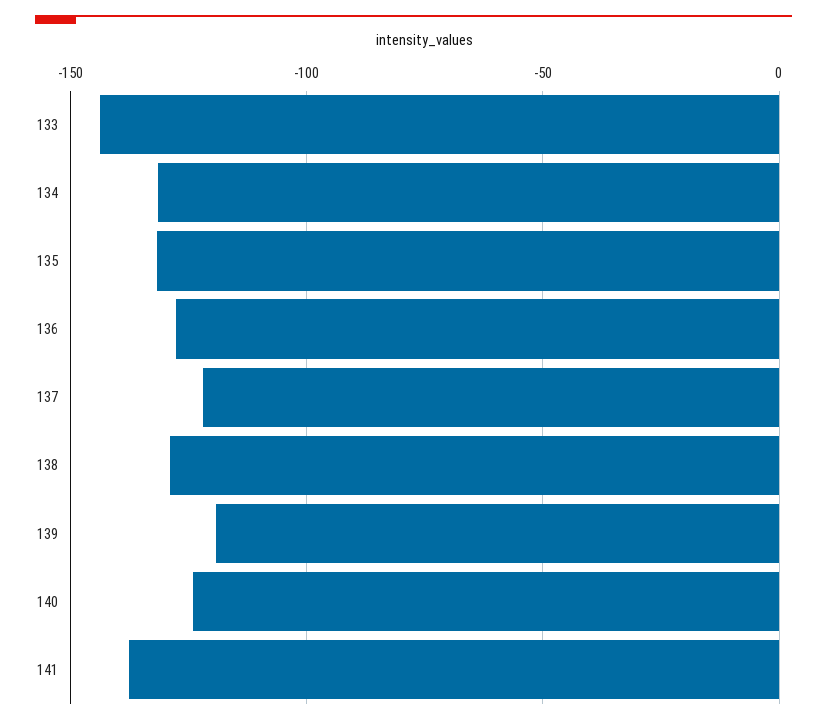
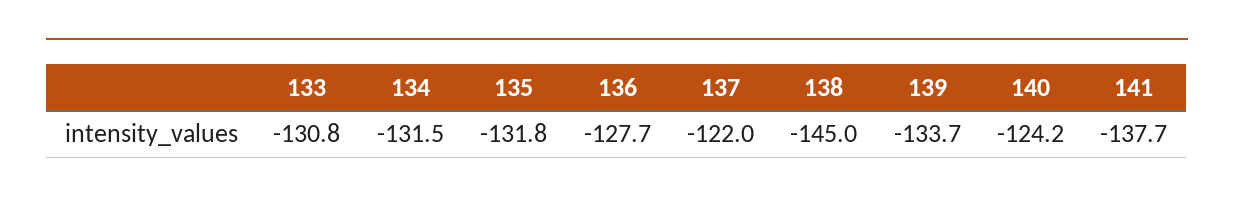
  {
-   "133": -145,
+   "133": -130.8,
    "134": -131.5,
    "135": -131.8,
    "136": -127.7,
    "137": -122,
-   "138": -130,
+   "138": -145,
-   "139": -120,
+   "139": -133.7,
    "140": -124.2,
    "141": -137.7
  }

